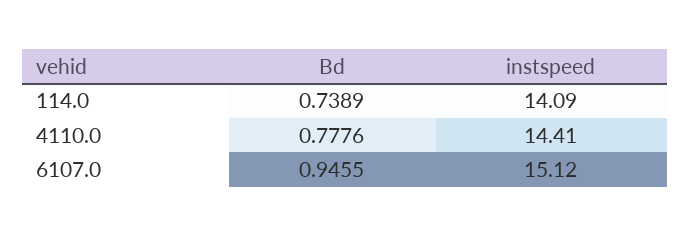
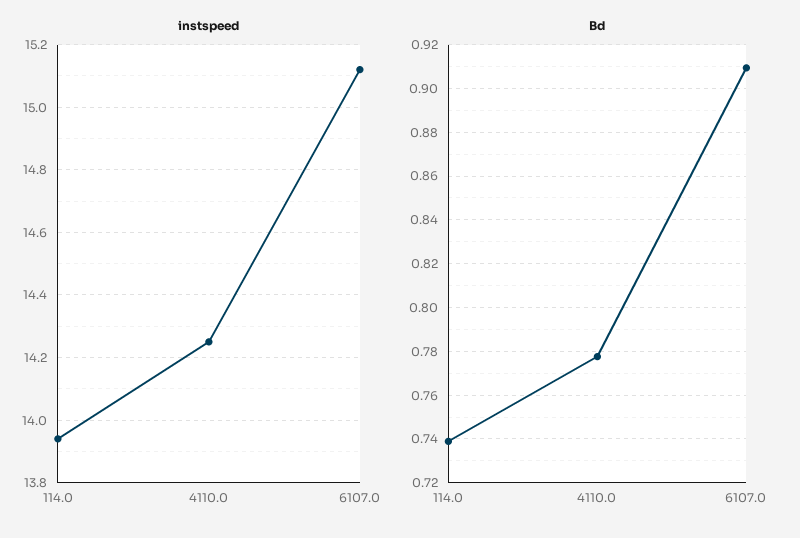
  {
    "Bd": {
      "114.0": 0.7389,
      "4110.0": 0.7776,
-     "6107.0": 0.9455
+     "6107.0": 0.91
    },
    "instspeed": {
-     "114.0": 14.09,
+     "114.0": 13.95,
-     "4110.0": 14.41,
+     "4110.0": 14.25,
      "6107.0": 15.12
    }
  }

